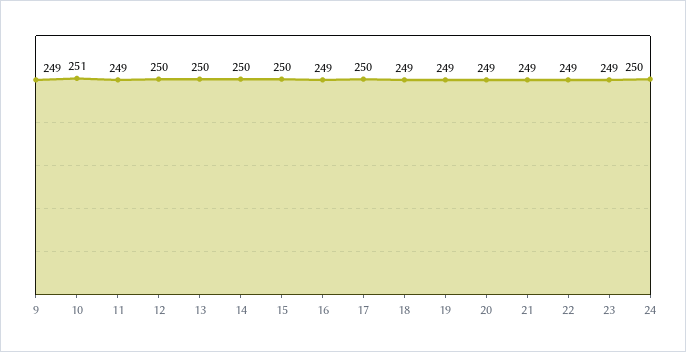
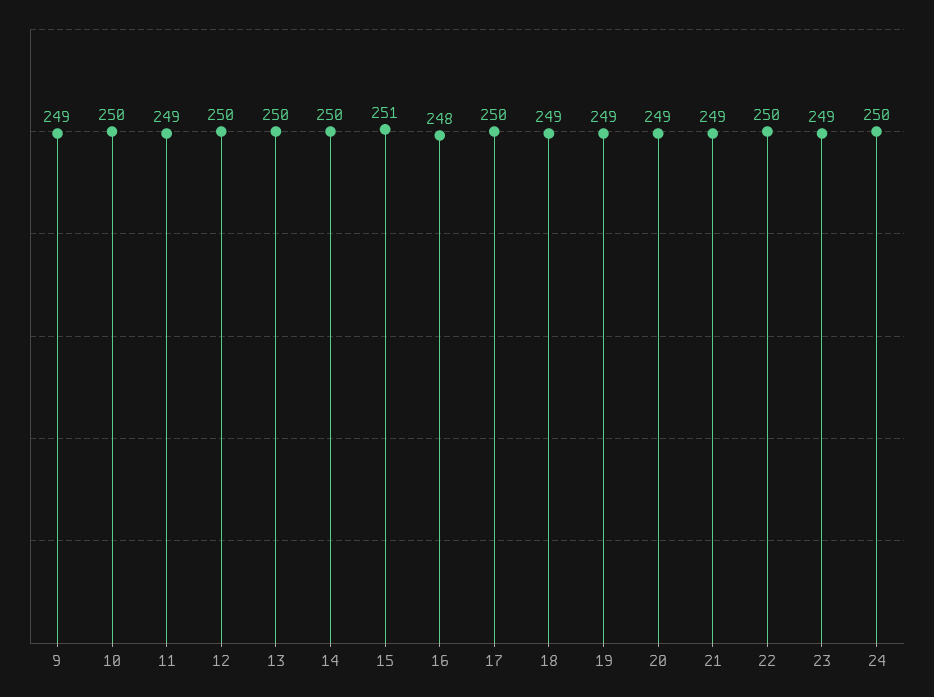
  {
    "9": 249,
-   "10": 251,
+   "10": 250,
    "11": 249,
    "12": 250,
    "13": 250,
    "14": 250,
-   "15": 250,
+   "15": 251,
-   "16": 249,
+   "16": 248,
    "17": 250,
    "18": 249,
    "19": 249,
    "20": 249,
    "21": 249,
-   "22": 249,
+   "22": 250,
    "23": 249,
    "24": 250
  }

